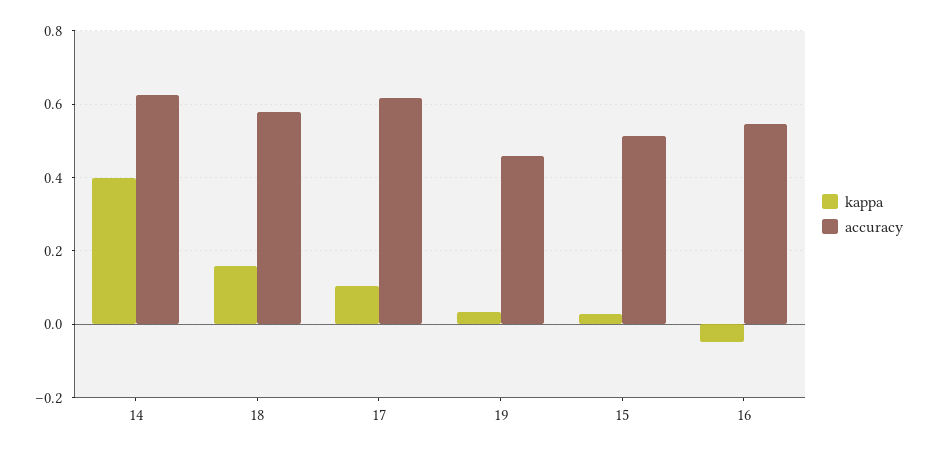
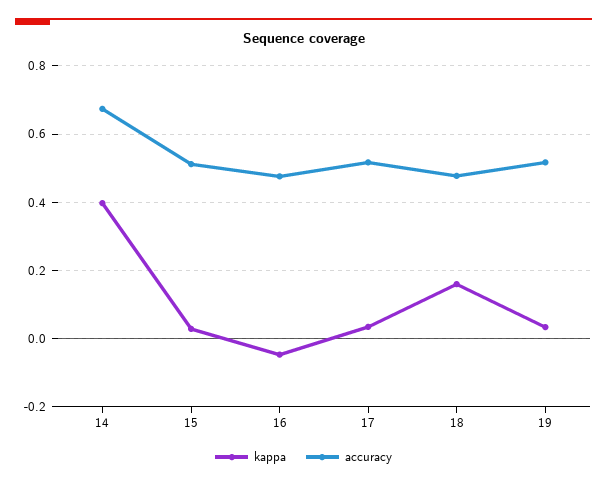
  {
    "kappa": {
      "14": 0.4,
      "18": 0.16,
-     "17": 0.1,
+     "17": 0.04,
      "19": 0.04,
      "15": 0.02,
      "16": -0.04
    },
    "accuracy": {
-     "14": 0.62,
+     "14": 0.68,
-     "18": 0.58,
+     "18": 0.48,
-     "17": 0.62,
+     "17": 0.52,
-     "19": 0.46,
+     "19": 0.52,
      "15": 0.52,
-     "16": 0.54
+     "16": 0.48
    }
  }

